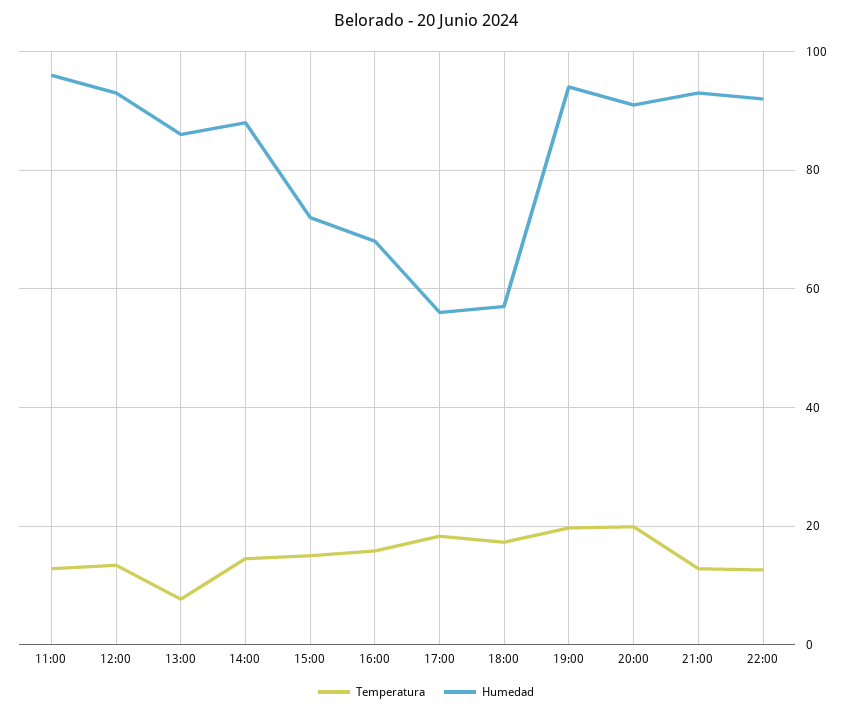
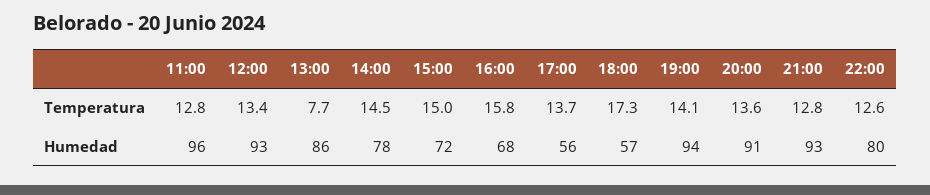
  {
    "Temperatura": {
      "11:00": 12.8,
      "12:00": 13.4,
      "13:00": 7.7,
      "14:00": 14.5,
      "15:00": 15,
      "16:00": 15.8,
-     "17:00": 18,
+     "17:00": 13.7,
      "18:00": 17.3,
-     "19:00": 20,
+     "19:00": 14.1,
-     "20:00": 20,
+     "20:00": 13.6,
      "21:00": 12.8,
      "22:00": 12.6
    },
    "Humedad": {
      "11:00": 96,
      "12:00": 93,
      "13:00": 86,
-     "14:00": 88,
+     "14:00": 78,
      "15:00": 72,
      "16:00": 68,
      "17:00": 56,
      "18:00": 57,
      "19:00": 94,
      "20:00": 91,
      "21:00": 93,
-     "22:00": 92
+     "22:00": 80
    }
  }

